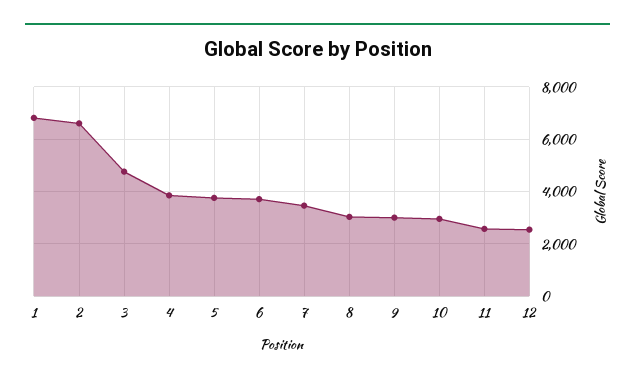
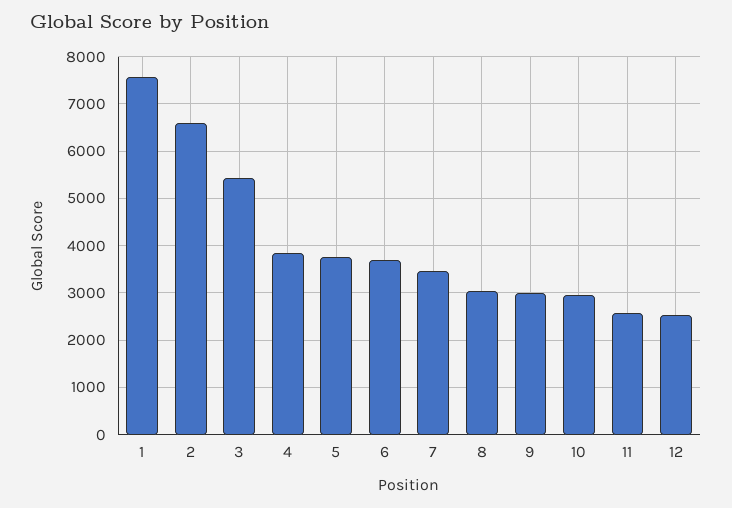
  {
-   "1": 6750,
+   "1": 7600,
    "2": 6600,
-   "3": 4750,
+   "3": 5400,
    "4": 3800,
    "5": 3800,
    "6": 3800,
    "7": 3400,
    "8": 3000,
    "9": 3000,
    "10": 3000,
    "11": 2600,
    "12": 2600
  }

